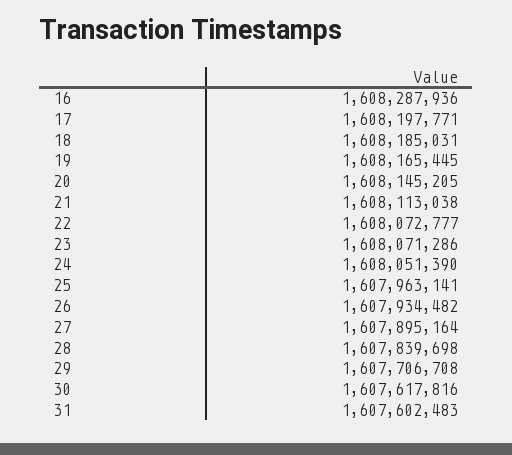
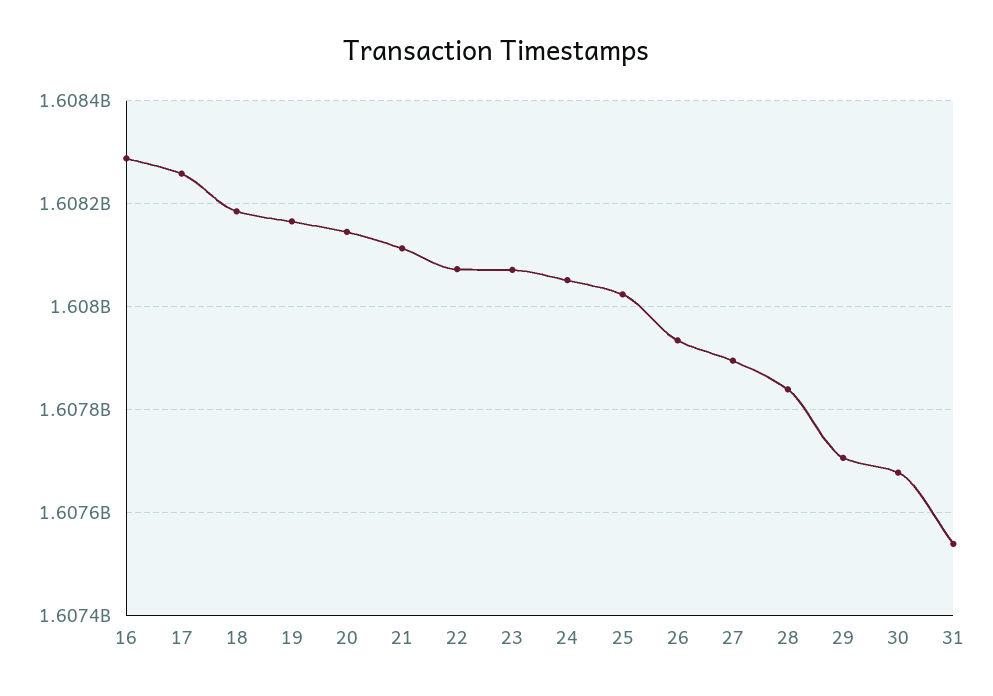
  {
    "16": 1608287936,
-   "17": 1608197771,
+   "17": 1608260000,
    "18": 1608185031,
    "19": 1608165445,
    "20": 1608145205,
    "21": 1608113038,
    "22": 1608072777,
    "23": 1608071286,
    "24": 1608051390,
-   "25": 1607963141,
+   "25": 1608020000,
    "26": 1607934482,
    "27": 1607895164,
    "28": 1607839698,
    "29": 1607706708,
-   "30": 1607617816,
+   "30": 1607680000,
-   "31": 1607602483
+   "31": 1607540000
  }

